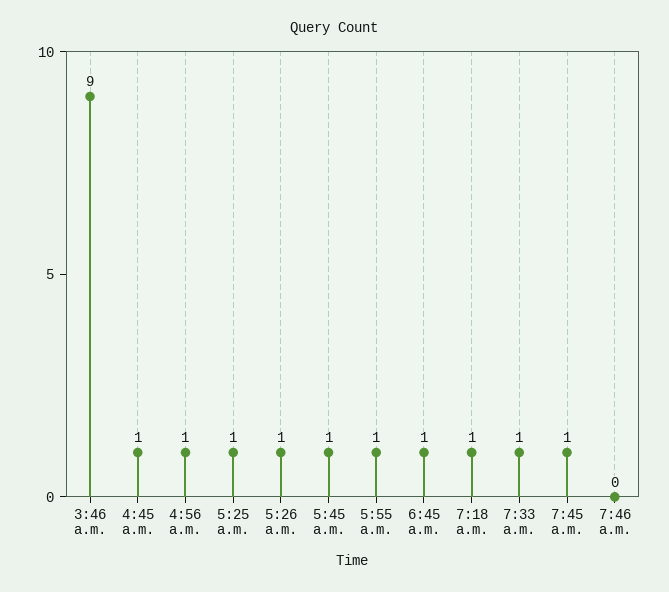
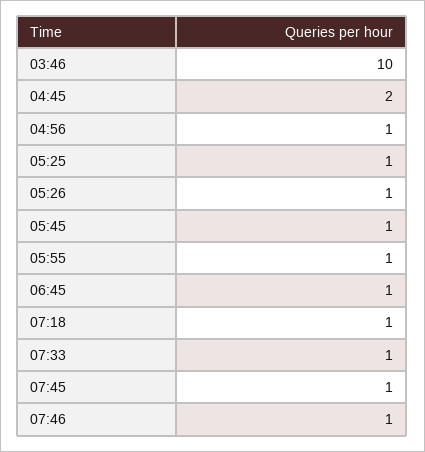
  {
-   "3:46 a.m.": 9,
+   "3:46 a.m.": 10,
-   "4:45 a.m.": 1,
+   "4:45 a.m.": 2,
    "4:56 a.m.": 1,
    "5:25 a.m.": 1,
    "5:26 a.m.": 1,
    "5:45 a.m.": 1,
    "5:55 a.m.": 1,
    "6:45 a.m.": 1,
    "7:18 a.m.": 1,
    "7:33 a.m.": 1,
    "7:45 a.m.": 1,
-   "7:46 a.m.": 0
+   "7:46 a.m.": 1
  }

